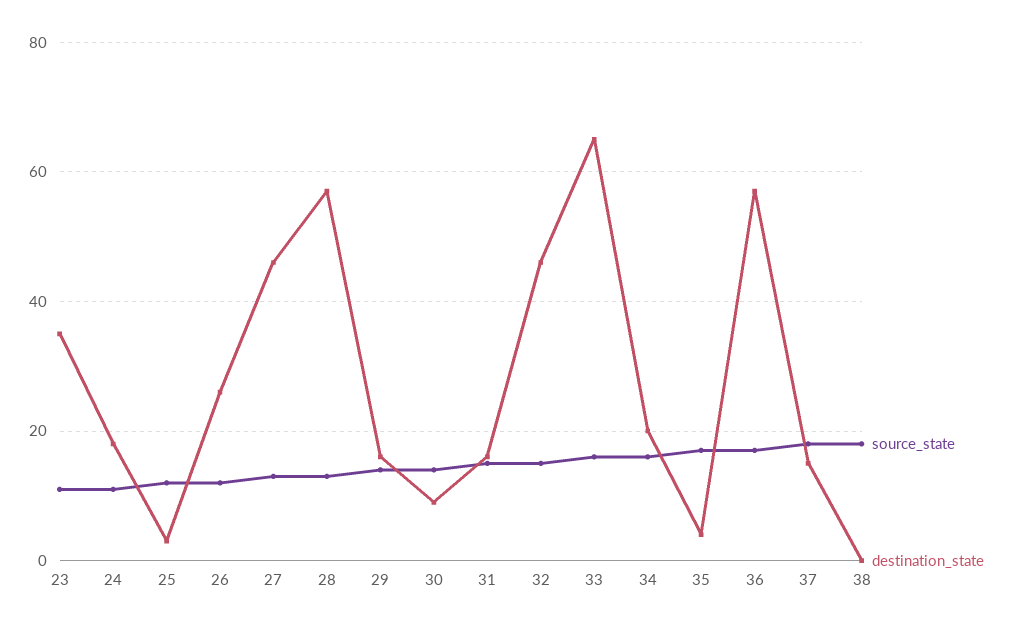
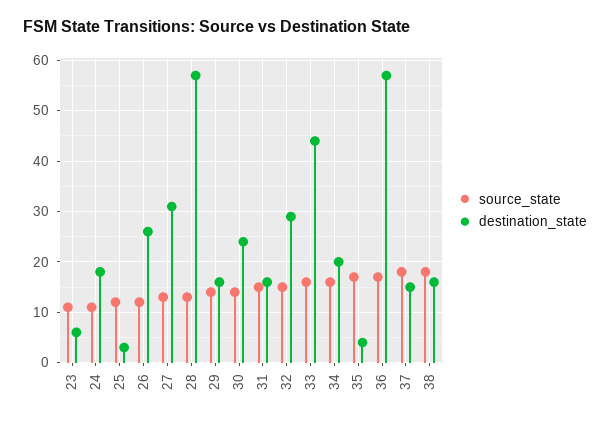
  {
    "source_state": {
      "23": 10,
      "24": 10,
      "25": 10,
      "26": 10,
      "27": 15,
      "28": 15,
      "29": 15,
      "30": 15,
      "31": 15,
      "32": 15,
      "33": 15,
      "34": 15,
      "35": 15,
      "36": 15,
      "37": 20,
      "38": 20
    },
    "destination_state": {
-     "23": 35,
+     "23": 5,
      "24": 20,
      "25": 5,
      "26": 25,
-     "27": 45,
+     "27": 30,
      "28": 55,
      "29": 15,
-     "30": 10,
+     "30": 25,
      "31": 15,
-     "32": 45,
+     "32": 30,
-     "33": 65,
+     "33": 45,
      "34": 20,
      "35": 5,
      "36": 55,
      "37": 15,
-     "38": 0
+     "38": 15
    }
  }

